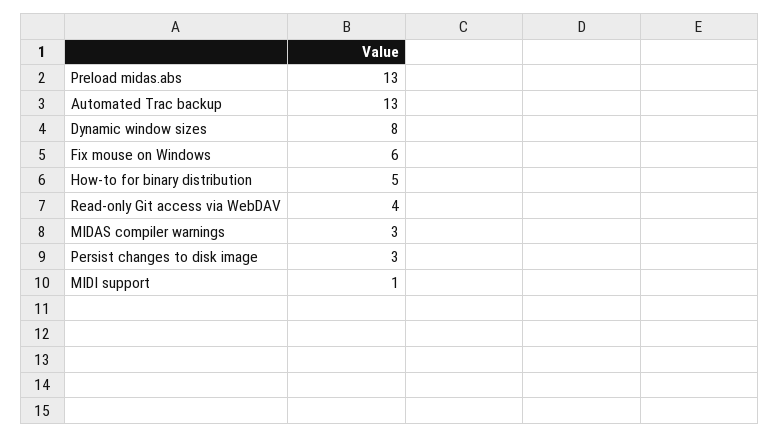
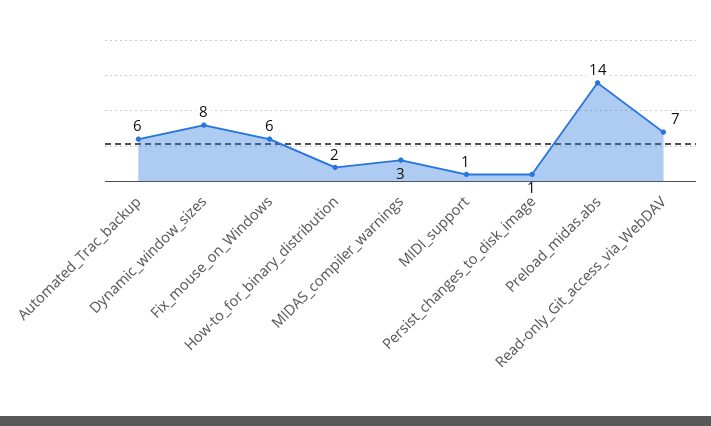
  {
-   "Preload midas.abs": 13,
+   "Preload midas.abs": 14,
-   "Automated Trac backup": 13,
+   "Automated Trac backup": 6,
    "Dynamic window sizes": 8,
    "Fix mouse on Windows": 6,
-   "How-to for binary distribution": 5,
+   "How-to for binary distribution": 2,
-   "Read-only Git access via WebDAV": 4,
+   "Read-only Git access via WebDAV": 7,
    "MIDAS compiler warnings": 3,
-   "Persist changes to disk image": 3,
+   "Persist changes to disk image": 1,
    "MIDI support": 1
  }

